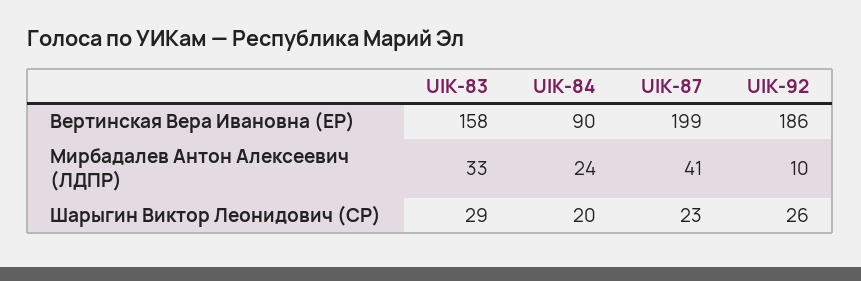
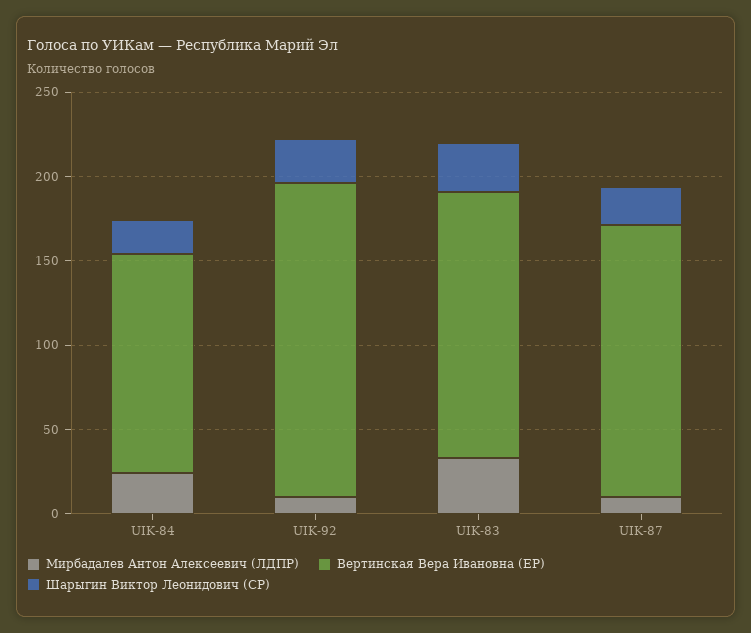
  {
    "Вертинская Вера Ивановна (ЕР)": {
      "UIK-83": 158,
-     "UIK-84": 90,
+     "UIK-84": 130,
-     "UIK-87": 199,
+     "UIK-87": 160,
      "UIK-92": 186
    },
    "Мирбадалев Антон Алексеевич (ЛДПР)": {
      "UIK-83": 33,
      "UIK-84": 24,
-     "UIK-87": 41,
+     "UIK-87": 10,
      "UIK-92": 10
    },
    "Шарыгин Виктор Леонидович (СР)": {
      "UIK-83": 29,
      "UIK-84": 20,
      "UIK-87": 23,
      "UIK-92": 26
    }
  }

